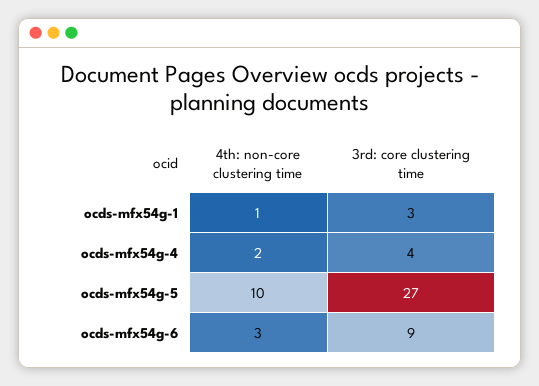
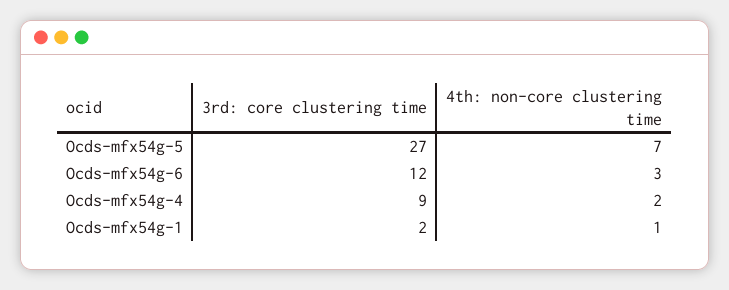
  {
    "4th: non-core clustering time": {
      "ocds-mfx54g-1": 1,
      "ocds-mfx54g-4": 2,
-     "ocds-mfx54g-5": 10,
+     "ocds-mfx54g-5": 7,
      "ocds-mfx54g-6": 3
    },
    "3rd: core clustering time": {
-     "ocds-mfx54g-1": 3,
+     "ocds-mfx54g-1": 2,
-     "ocds-mfx54g-4": 4,
+     "ocds-mfx54g-4": 9,
      "ocds-mfx54g-5": 27,
-     "ocds-mfx54g-6": 9
+     "ocds-mfx54g-6": 12
    }
  }

